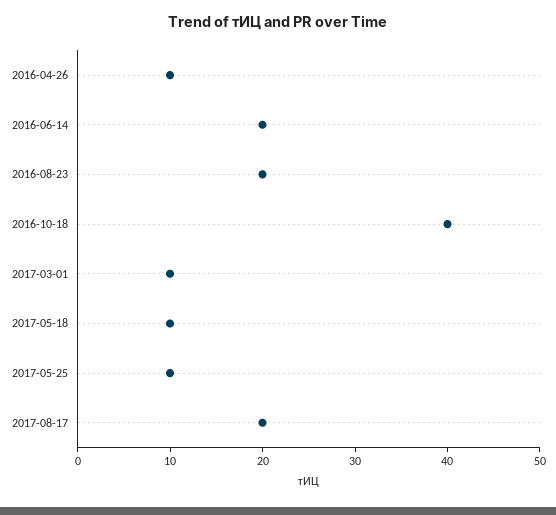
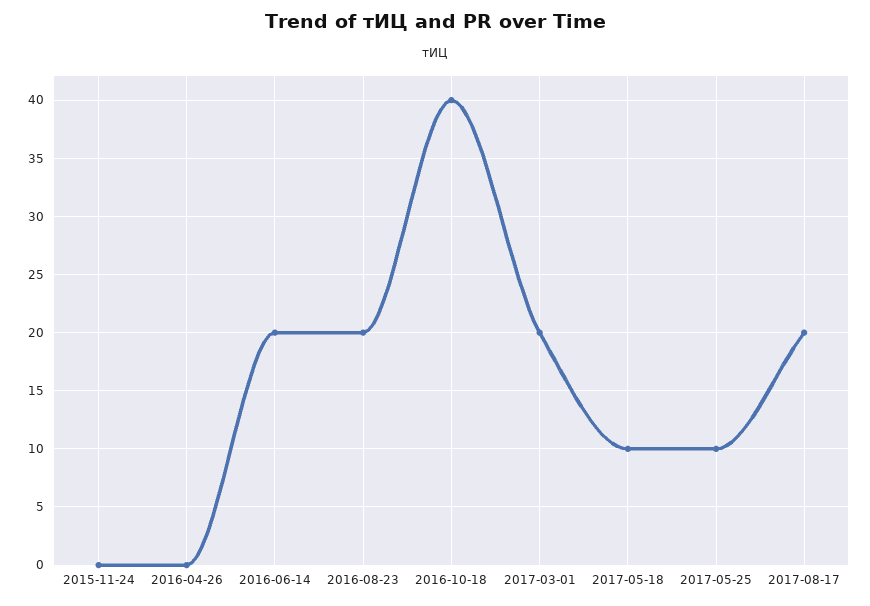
  {
-   "2016-04-26": 10,
+   "2016-04-26": 0,
    "2016-06-14": 20,
    "2016-08-23": 20,
    "2016-10-18": 40,
-   "2017-03-01": 10,
+   "2017-03-01": 20,
    "2017-05-18": 10,
    "2017-05-25": 10,
-   "2017-08-17": 20
+   "2017-08-17": 20,
+   "2015-11-24": 0
  }

